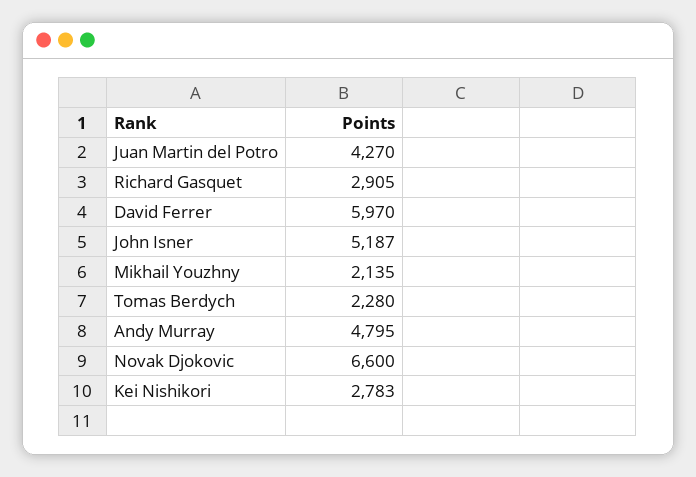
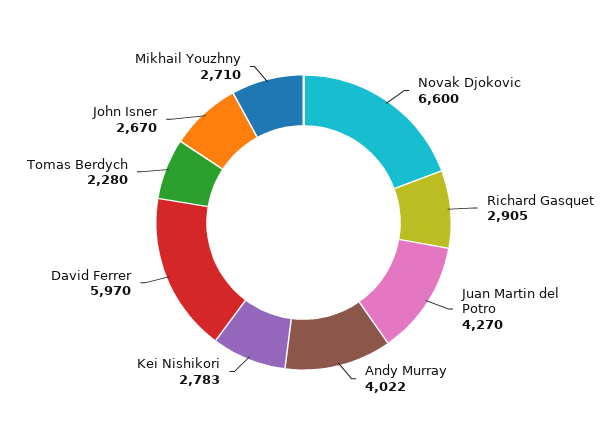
  {
    "Juan Martin del Potro": 4270,
    "Richard Gasquet": 2905,
    "David Ferrer": 5970,
-   "John Isner": 5187,
+   "John Isner": 2670,
-   "Mikhail Youzhny": 2135,
+   "Mikhail Youzhny": 2710,
    "Tomas Berdych": 2280,
-   "Andy Murray": 4795,
+   "Andy Murray": 4022,
    "Novak Djokovic": 6600,
    "Kei Nishikori": 2783
  }

